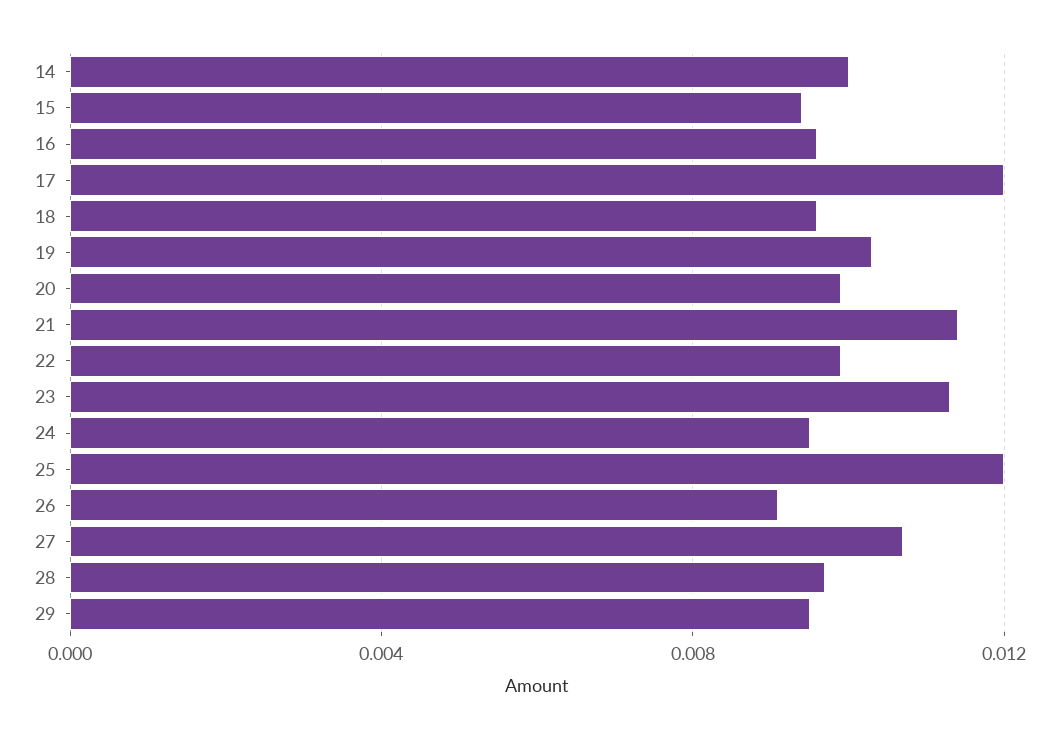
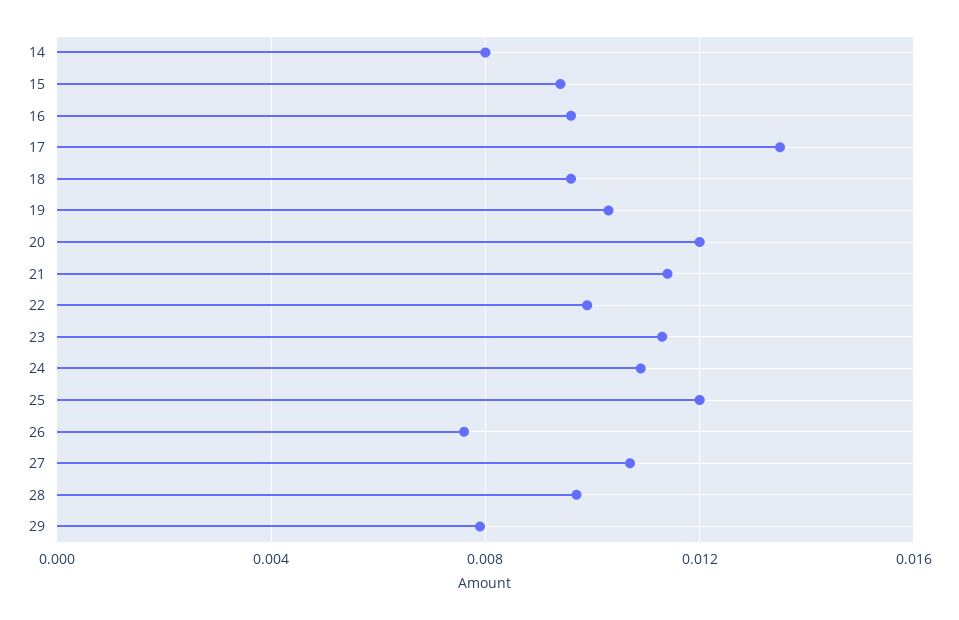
  {
-   "14": 0.01,
+   "14": 0.008,
    "15": 0.0095,
    "16": 0.0095,
-   "17": 0.012,
+   "17": 0.0135,
    "18": 0.0095,
    "19": 0.0105,
-   "20": 0.01,
+   "20": 0.012,
    "21": 0.0115,
    "22": 0.01,
    "23": 0.0115,
-   "24": 0.0095,
+   "24": 0.011,
    "25": 0.012,
-   "26": 0.009,
+   "26": 0.0075,
    "27": 0.0105,
    "28": 0.0095,
-   "29": 0.0095
+   "29": 0.008
  }

